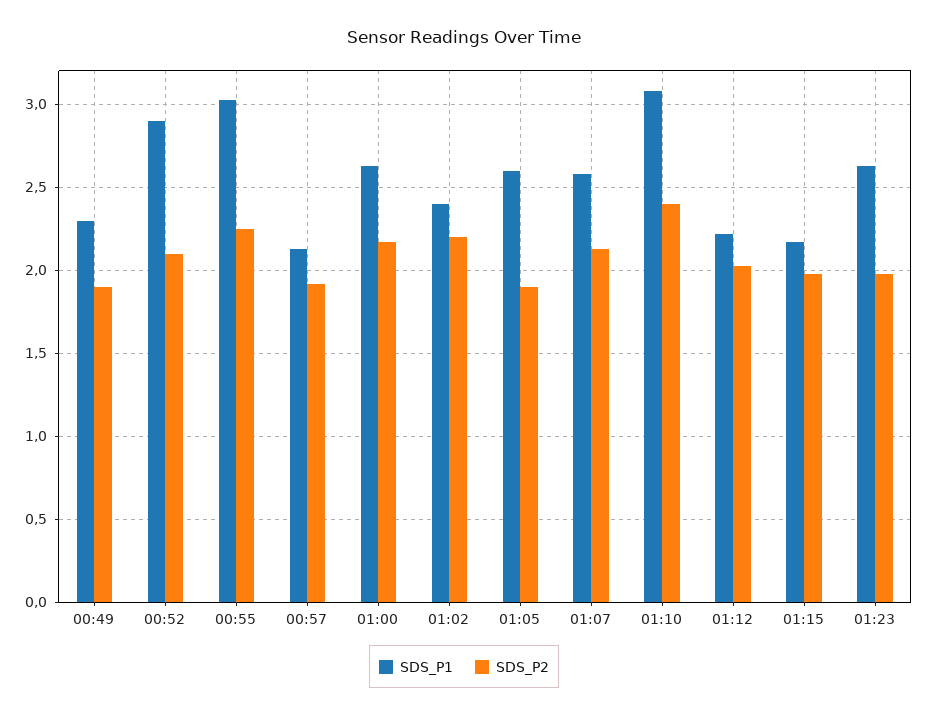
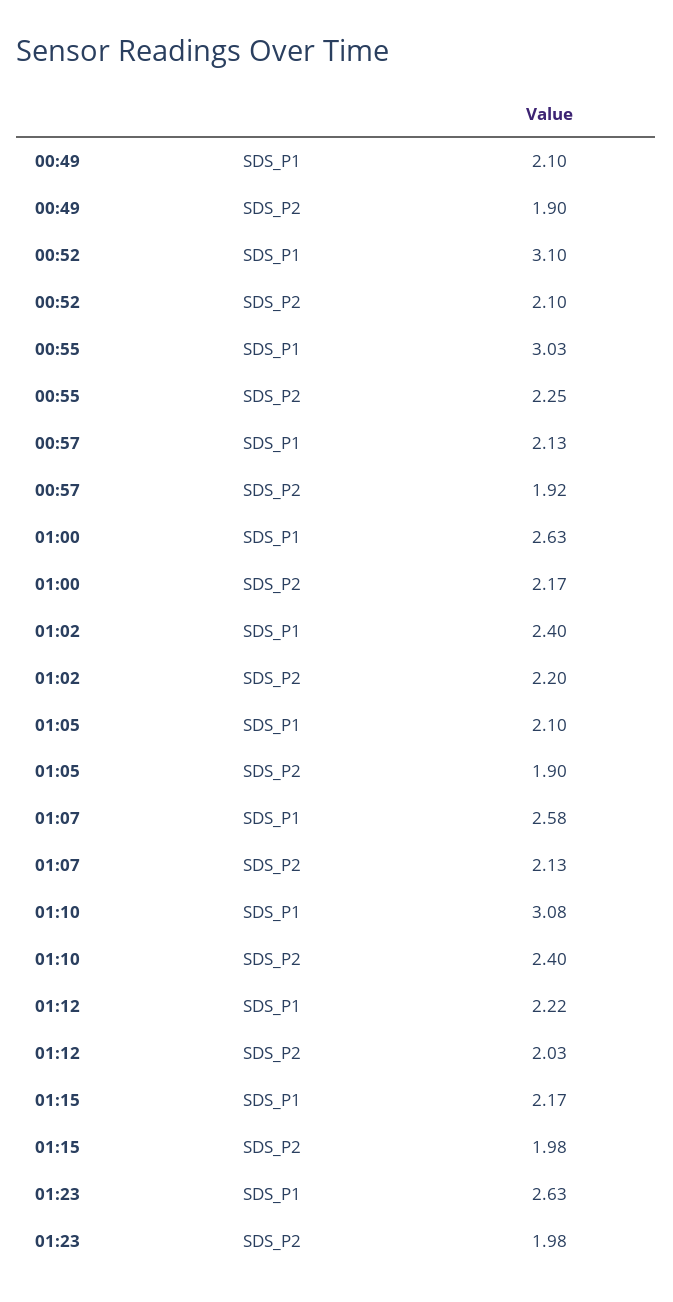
  {
    "SDS_P1": {
-     "00:49": 2.3,
+     "00:49": 2.1,
-     "00:52": 2.9,
+     "00:52": 3.1,
      "00:55": 3.03,
      "00:57": 2.13,
      "01:00": 2.63,
      "01:02": 2.4,
-     "01:05": 2.6,
+     "01:05": 2.1,
      "01:07": 2.58,
      "01:10": 3.08,
      "01:12": 2.22,
      "01:15": 2.17,
      "01:23": 2.63
    },
    "SDS_P2": {
      "00:49": 1.9,
      "00:52": 2.1,
      "00:55": 2.25,
      "00:57": 1.92,
      "01:00": 2.17,
      "01:02": 2.2,
      "01:05": 1.9,
      "01:07": 2.13,
      "01:10": 2.4,
      "01:12": 2.03,
      "01:15": 1.98,
      "01:23": 1.98
    }
  }

